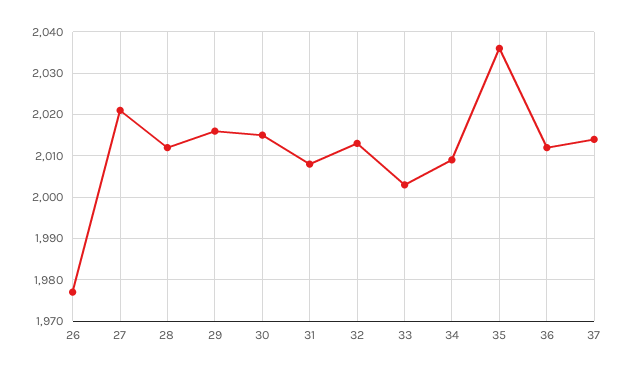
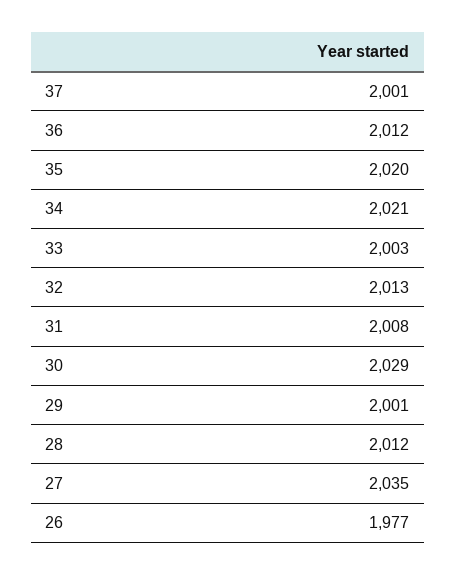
  {
    "26": 1977,
-   "27": 2020,
+   "27": 2035,
    "28": 2012,
-   "29": 2015,
+   "29": 2001,
-   "30": 2015,
+   "30": 2029,
    "31": 2008,
    "32": 2013,
    "33": 2003,
-   "34": 2010,
+   "34": 2021,
-   "35": 2035,
+   "35": 2020,
    "36": 2012,
-   "37": 2015
+   "37": 2001
  }

